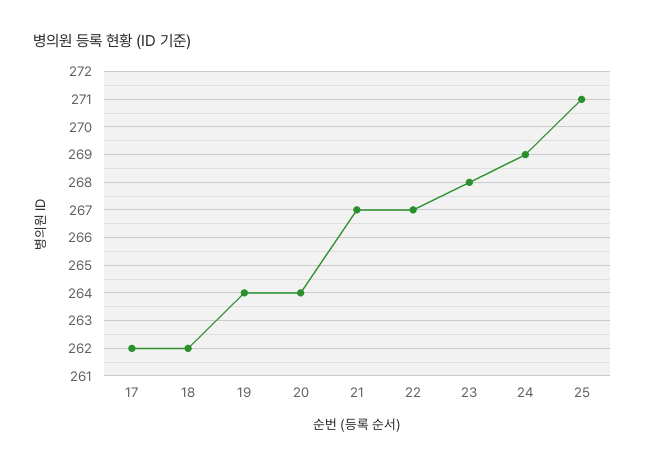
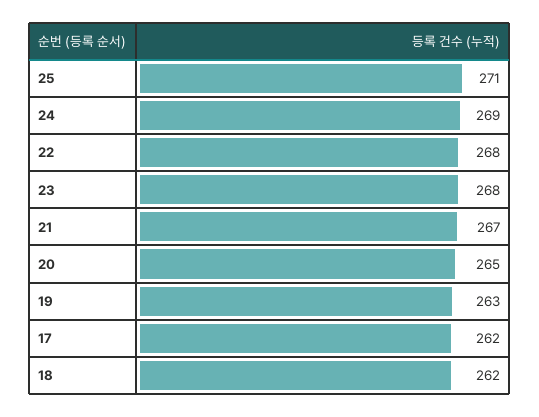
  {
    "17": 262,
    "18": 262,
-   "19": 264,
+   "19": 263,
-   "20": 264,
+   "20": 265,
    "21": 267,
-   "22": 267,
+   "22": 268,
    "23": 268,
    "24": 269,
    "25": 271
  }

